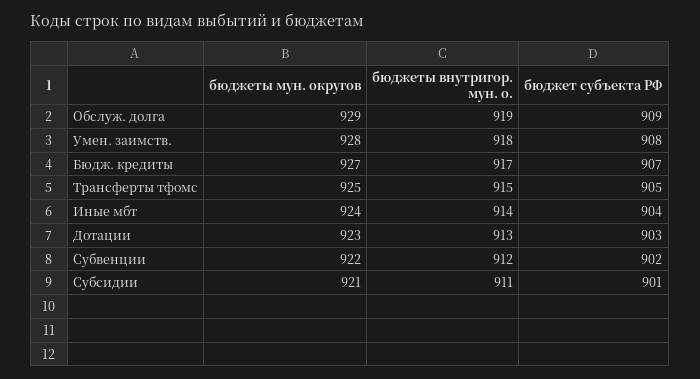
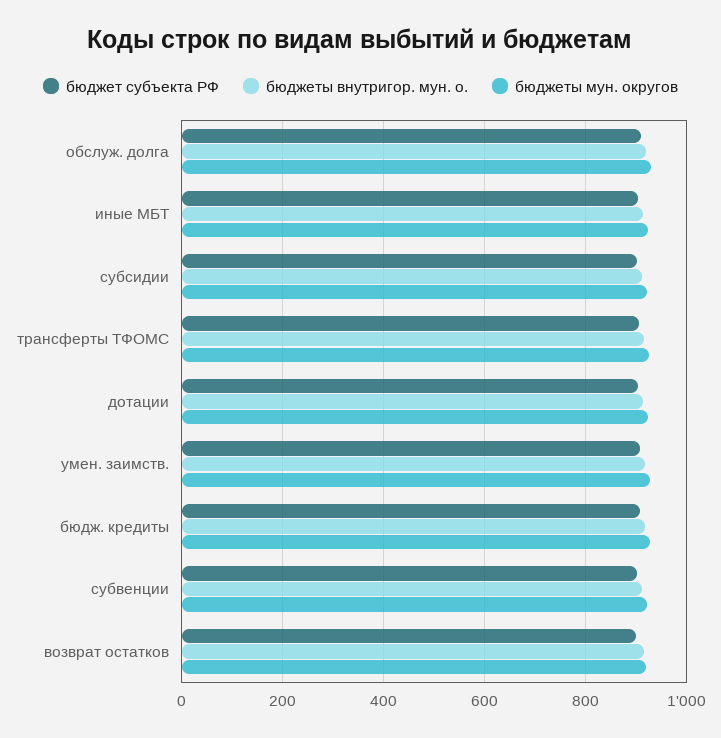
  {
    "бюджеты мун. округов": {
      "Обслуж. долга": 929,
      "Умен. заимств.": 928,
      "Бюдж. кредиты": 927,
      "Трансферты тфомс": 925,
      "Иные мбт": 924,
      "Дотации": 923,
      "Субвенции": 922,
-     "Субсидии": 921
+     "Субсидии": 921,
+     "возврат остатков": 920
    },
    "бюджеты внутригор. мун. о.": {
      "Обслуж. долга": 919,
      "Умен. заимств.": 918,
      "Бюдж. кредиты": 917,
      "Трансферты тфомс": 915,
      "Иные мбт": 914,
      "Дотации": 913,
      "Субвенции": 912,
-     "Субсидии": 911
+     "Субсидии": 911,
+     "возврат остатков": 920
    },
    "бюджет субъекта РФ": {
      "Обслуж. долга": 909,
      "Умен. заимств.": 908,
      "Бюдж. кредиты": 907,
      "Трансферты тфомс": 905,
      "Иные мбт": 904,
      "Дотации": 903,
      "Субвенции": 902,
-     "Субсидии": 901
+     "Субсидии": 901,
+     "возврат остатков": 900
    }
  }

